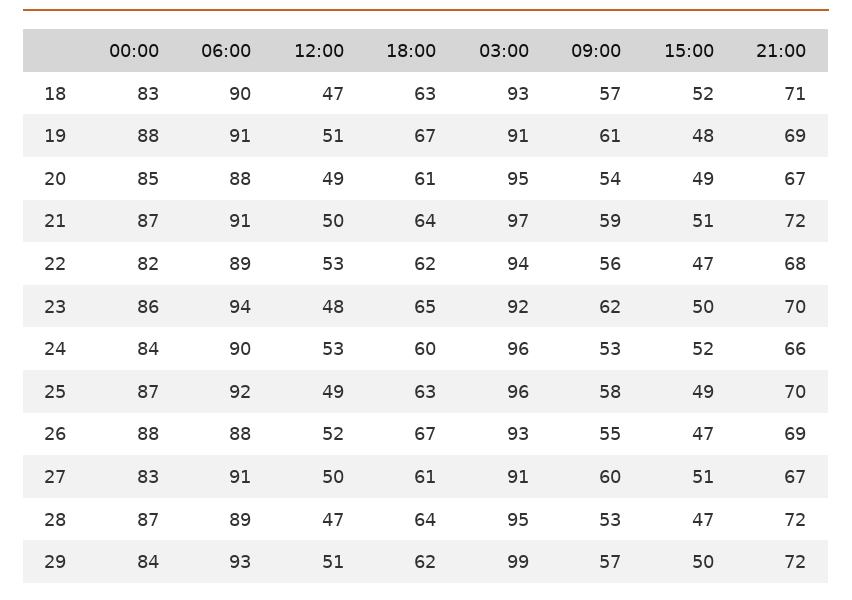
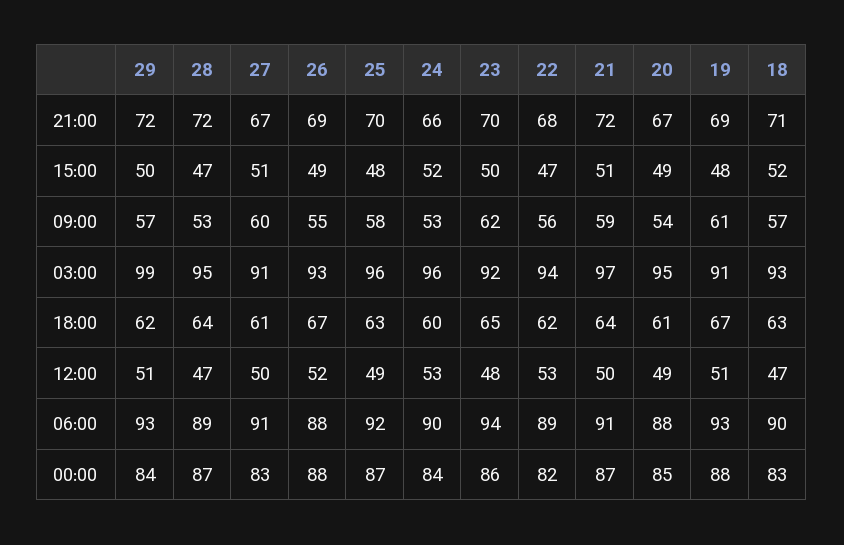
  {
    "00:00": {
      "18": 83,
      "19": 88,
      "20": 85,
      "21": 87,
      "22": 82,
      "23": 86,
      "24": 84,
      "25": 87,
      "26": 88,
      "27": 83,
      "28": 87,
      "29": 84
    },
    "06:00": {
      "18": 90,
-     "19": 91,
+     "19": 93,
      "20": 88,
      "21": 91,
      "22": 89,
      "23": 94,
      "24": 90,
      "25": 92,
      "26": 88,
      "27": 91,
      "28": 89,
      "29": 93
    },
    "12:00": {
      "18": 47,
      "19": 51,
      "20": 49,
      "21": 50,
      "22": 53,
      "23": 48,
      "24": 53,
      "25": 49,
      "26": 52,
      "27": 50,
      "28": 47,
      "29": 51
    },
    "18:00": {
      "18": 63,
      "19": 67,
      "20": 61,
      "21": 64,
      "22": 62,
      "23": 65,
      "24": 60,
      "25": 63,
      "26": 67,
      "27": 61,
      "28": 64,
      "29": 62
    },
    "03:00": {
      "18": 93,
      "19": 91,
      "20": 95,
      "21": 97,
      "22": 94,
      "23": 92,
      "24": 96,
      "25": 96,
      "26": 93,
      "27": 91,
      "28": 95,
      "29": 99
    },
    "09:00": {
      "18": 57,
      "19": 61,
      "20": 54,
      "21": 59,
      "22": 56,
      "23": 62,
      "24": 53,
      "25": 58,
      "26": 55,
      "27": 60,
      "28": 53,
      "29": 57
    },
    "15:00": {
      "18": 52,
      "19": 48,
      "20": 49,
      "21": 51,
      "22": 47,
      "23": 50,
      "24": 52,
-     "25": 49,
+     "25": 48,
-     "26": 47,
+     "26": 49,
      "27": 51,
      "28": 47,
      "29": 50
    },
    "21:00": {
      "18": 71,
      "19": 69,
      "20": 67,
      "21": 72,
      "22": 68,
      "23": 70,
      "24": 66,
      "25": 70,
      "26": 69,
      "27": 67,
      "28": 72,
      "29": 72
    }
  }

